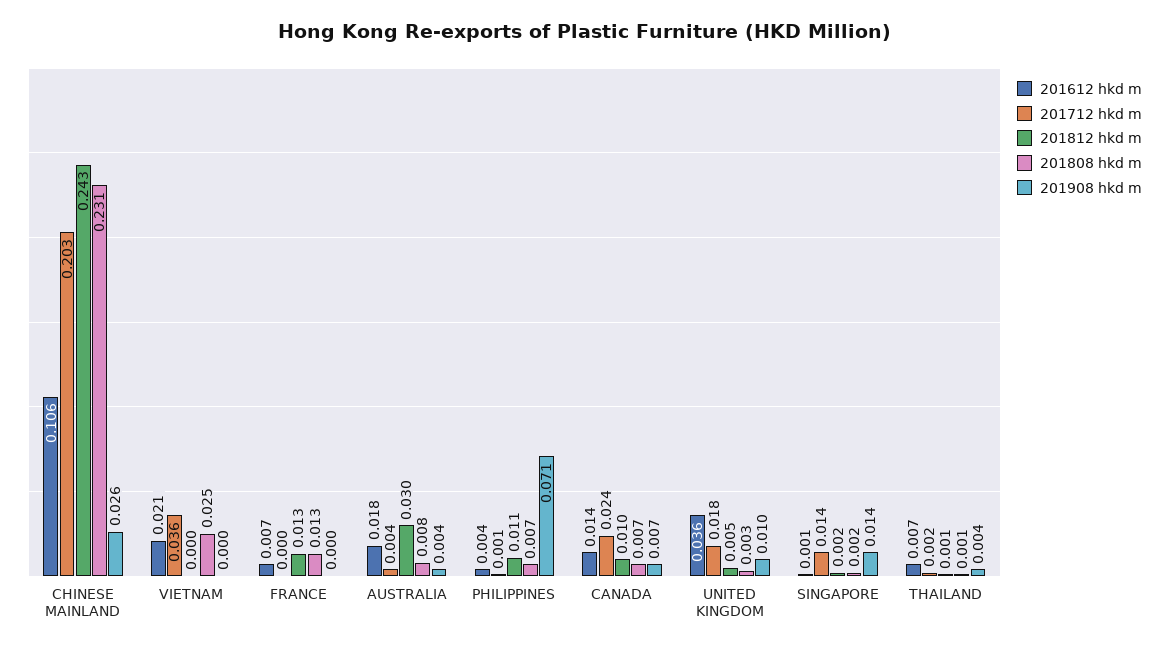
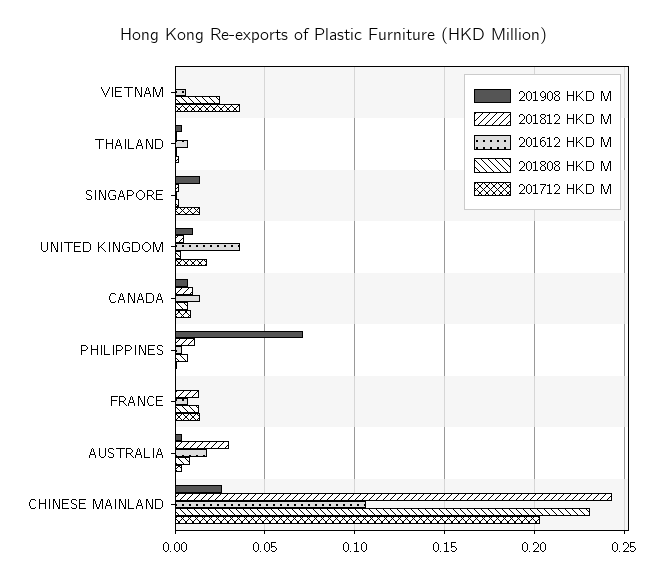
  {
    "201612 hkd m": {
      "CHINESE MAINLAND": 0.106,
-     "VIETNAM": 0.021,
+     "VIETNAM": 0.005,
      "FRANCE": 0.007,
      "AUSTRALIA": 0.018,
      "PHILIPPINES": 0.004,
      "CANADA": 0.014,
      "UNITED KINGDOM": 0.036,
      "SINGAPORE": 0.001,
      "THAILAND": 0.007
    },
    "201712 hkd m": {
      "CHINESE MAINLAND": 0.203,
      "VIETNAM": 0.036,
-     "FRANCE": 0,
+     "FRANCE": 0.015,
      "AUSTRALIA": 0.004,
      "PHILIPPINES": 0.001,
-     "CANADA": 0.024,
+     "CANADA": 0.01,
      "UNITED KINGDOM": 0.018,
      "SINGAPORE": 0.014,
      "THAILAND": 0.002
    },
    "201812 hkd m": {
      "CHINESE MAINLAND": 0.243,
      "VIETNAM": 0,
      "FRANCE": 0.013,
      "AUSTRALIA": 0.03,
      "PHILIPPINES": 0.011,
      "CANADA": 0.01,
      "UNITED KINGDOM": 0.005,
      "SINGAPORE": 0.002,
      "THAILAND": 0.001
    },
    "201808 hkd m": {
      "CHINESE MAINLAND": 0.231,
      "VIETNAM": 0.025,
      "FRANCE": 0.013,
      "AUSTRALIA": 0.008,
      "PHILIPPINES": 0.007,
      "CANADA": 0.007,
      "UNITED KINGDOM": 0.003,
      "SINGAPORE": 0.002,
      "THAILAND": 0.001
    },
    "201908 hkd m": {
      "CHINESE MAINLAND": 0.026,
      "VIETNAM": 0,
      "FRANCE": 0,
      "AUSTRALIA": 0.004,
      "PHILIPPINES": 0.071,
      "CANADA": 0.007,
      "UNITED KINGDOM": 0.01,
      "SINGAPORE": 0.014,
      "THAILAND": 0.004
    }
  }

